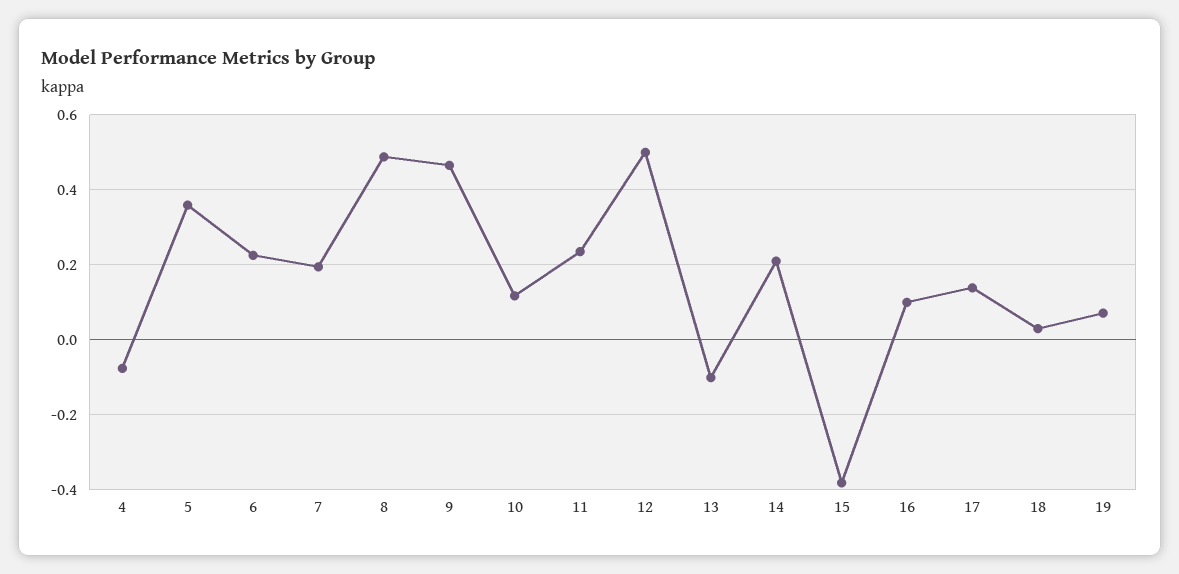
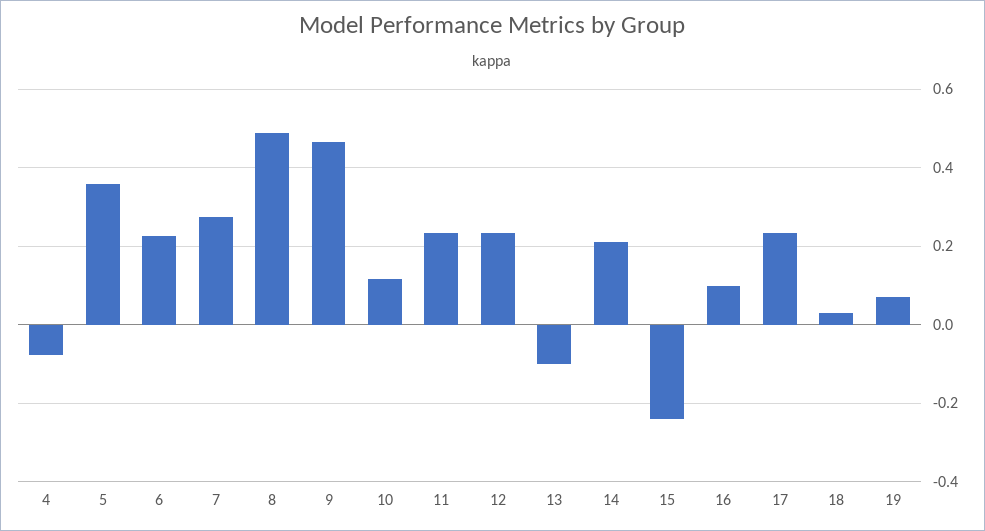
  {
    "4": -0.08,
    "5": 0.36,
    "6": 0.22,
-   "7": 0.2,
+   "7": 0.28,
    "8": 0.48,
    "9": 0.46,
    "10": 0.12,
    "11": 0.24,
-   "12": 0.5,
+   "12": 0.24,
    "13": -0.1,
    "14": 0.2,
-   "15": -0.38,
+   "15": -0.24,
    "16": 0.1,
-   "17": 0.14,
+   "17": 0.24,
    "18": 0.04,
    "19": 0.08
  }

